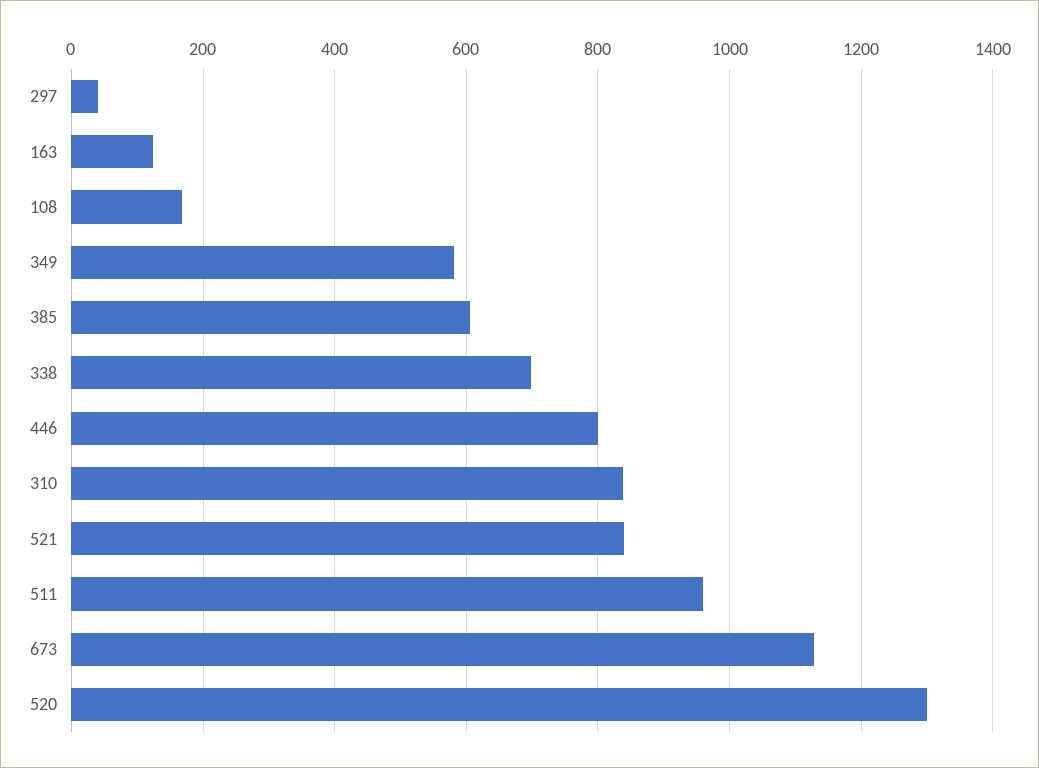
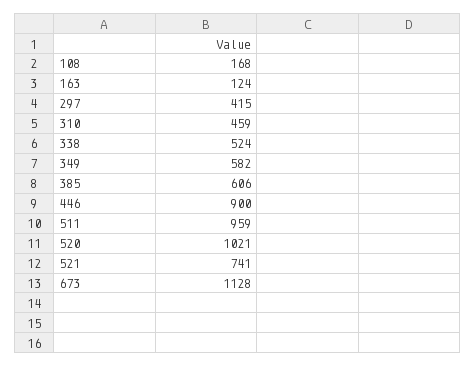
  {
-   "297": 40,
+   "297": 415,
    "163": 124,
    "108": 168,
    "349": 582,
    "385": 606,
-   "338": 700,
+   "338": 524,
-   "446": 800,
+   "446": 900,
-   "310": 840,
+   "310": 459,
-   "521": 840,
+   "521": 741,
    "511": 959,
    "673": 1128,
-   "520": 1300
+   "520": 1021
  }

